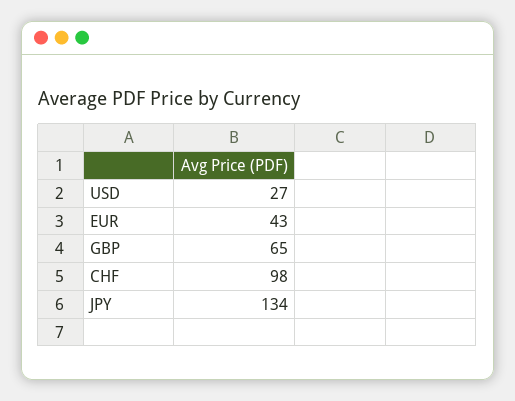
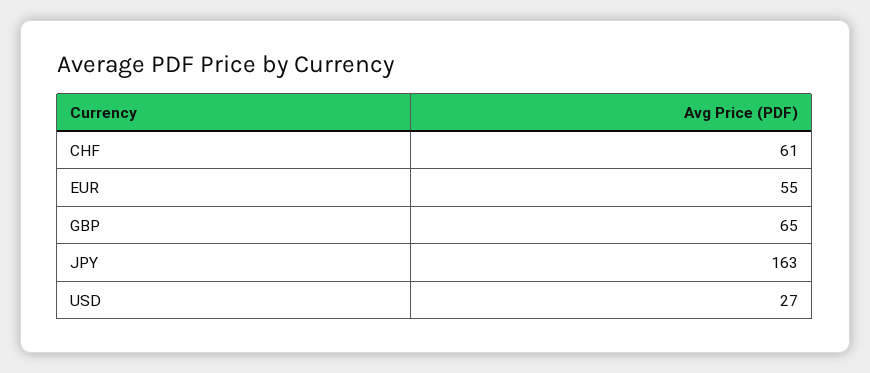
  {
    "USD": 27,
-   "EUR": 43,
+   "EUR": 55,
    "GBP": 65,
-   "CHF": 98,
+   "CHF": 61,
-   "JPY": 134
+   "JPY": 163
  }

